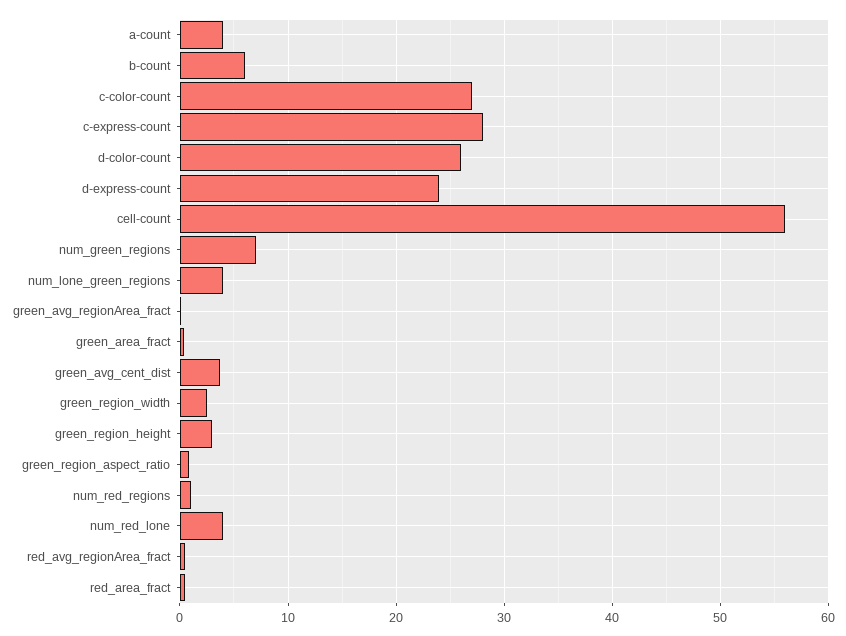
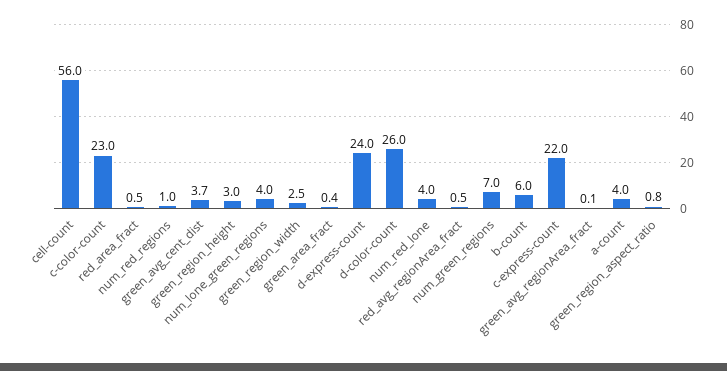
  {
    "a-count": 4,
    "b-count": 6,
-   "c-color-count": 27,
+   "c-color-count": 23,
-   "c-express-count": 28,
+   "c-express-count": 22,
    "d-color-count": 26,
    "d-express-count": 24,
    "cell-count": 56,
    "num_green_regions": 7,
    "num_lone_green_regions": 4,
    "green_avg_regionArea_fract": 0.1,
    "green_area_fract": 0.4,
    "green_avg_cent_dist": 3.7,
    "green_region_width": 2.5,
    "green_region_height": 3,
    "green_region_aspect_ratio": 0.8,
    "num_red_regions": 1,
    "num_red_lone": 4,
    "red_avg_regionArea_fract": 0.5,
    "red_area_fract": 0.5
  }

